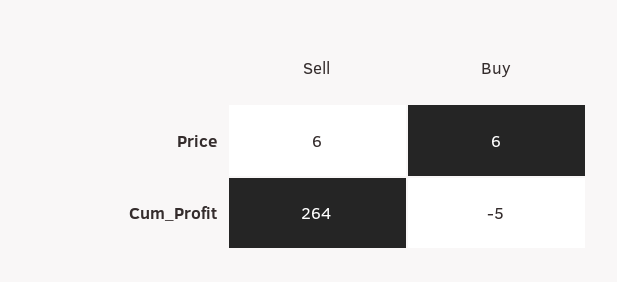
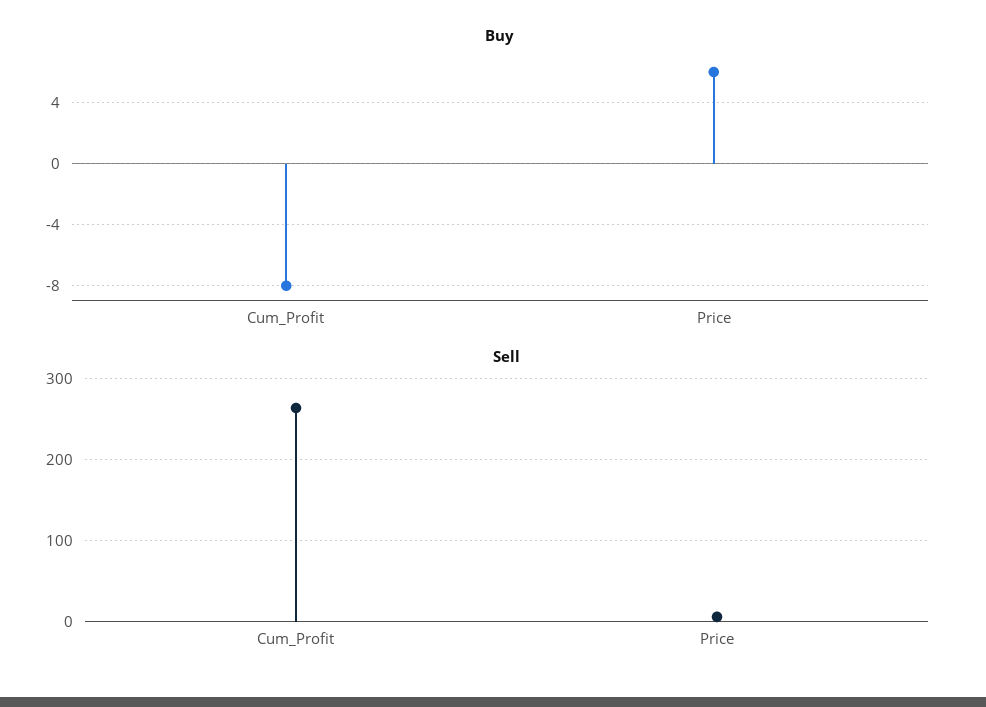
  {
    "Sell": {
      "Price": 6,
      "Cum_Profit": 264
    },
    "Buy": {
      "Price": 6,
-     "Cum_Profit": -5
+     "Cum_Profit": -8
    }
  }

